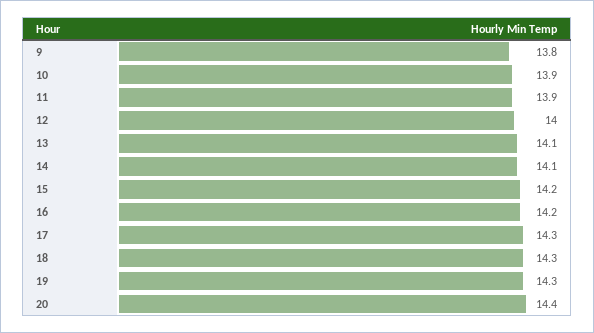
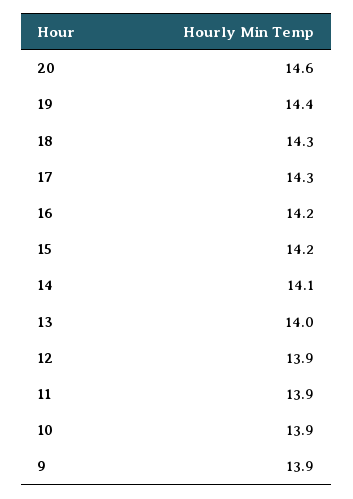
  {
-   "9": 13.8,
+   "9": 13.9,
    "10": 13.9,
    "11": 13.9,
-   "12": 14,
+   "12": 13.9,
-   "13": 14.1,
+   "13": 14,
    "14": 14.1,
    "15": 14.2,
    "16": 14.2,
    "17": 14.3,
    "18": 14.3,
-   "19": 14.3,
+   "19": 14.4,
-   "20": 14.4
+   "20": 14.6
  }

